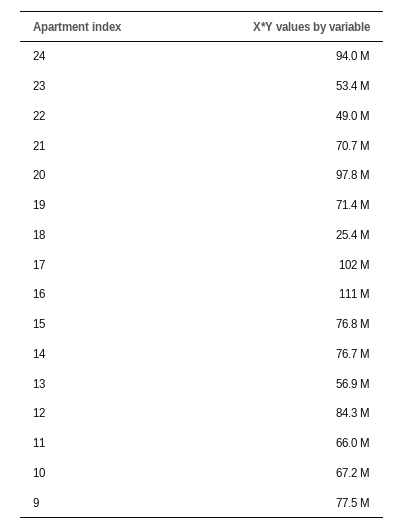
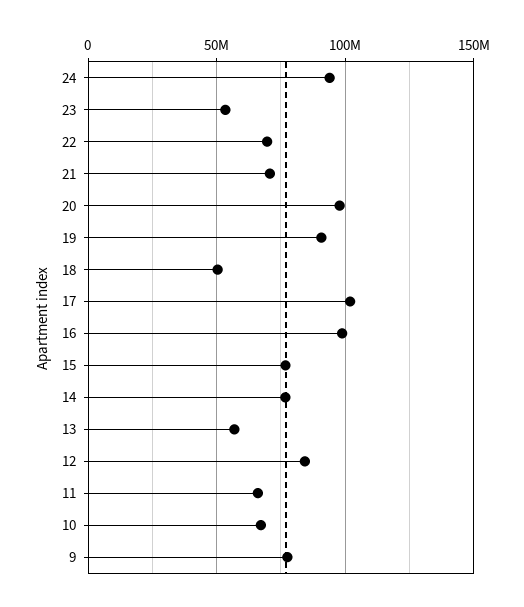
  {
    "24": 94000000,
    "23": 53400000,
-   "22": 49000000,
+   "22": 70000000,
    "21": 70700000,
    "20": 97800000,
-   "19": 71400000,
+   "19": 90000000,
-   "18": 25400000,
+   "18": 50000000,
    "17": 102000000,
-   "16": 111000000,
+   "16": 100000000,
    "15": 76800000,
    "14": 76700000,
    "13": 56900000,
    "12": 84300000,
    "11": 66000000,
    "10": 67200000,
    "9": 77500000
  }

